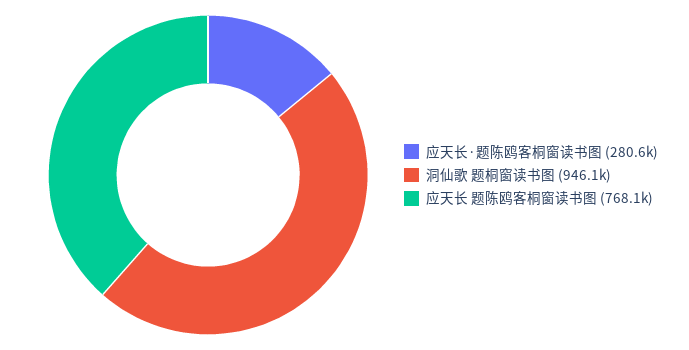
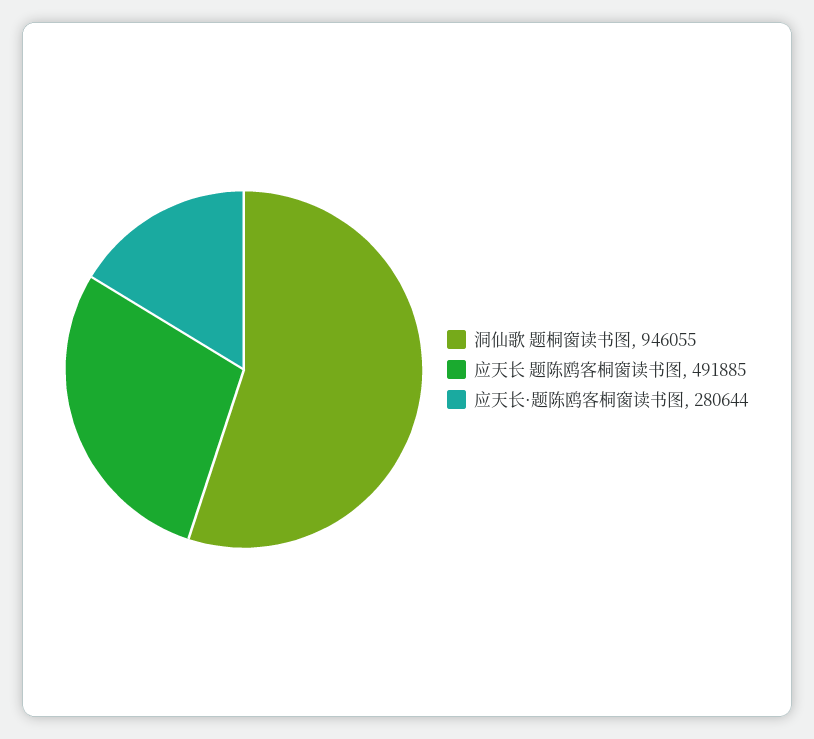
  {
    "应天长·题陈鸥客桐窗读书图": 280644,
    "洞仙歌 题桐窗读书图": 946055,
-   "应天长 题陈鸥客桐窗读书图": 768100
+   "应天长 题陈鸥客桐窗读书图": 491885
  }

